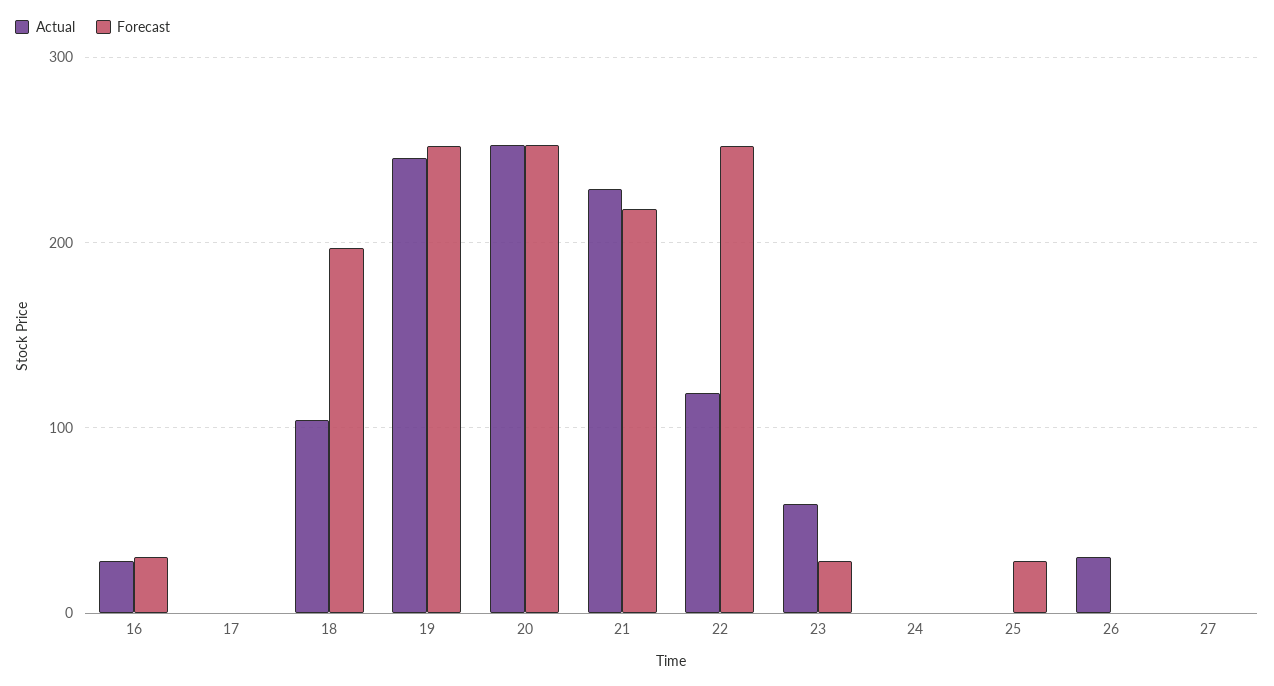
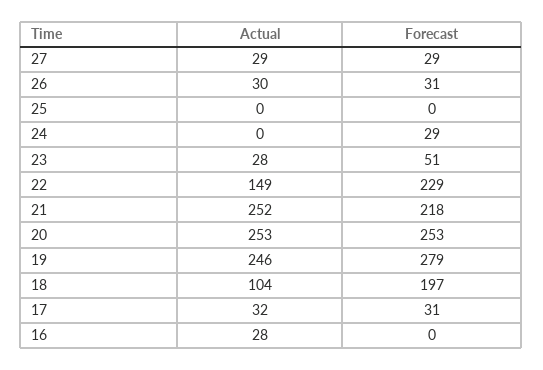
  {
    "Actual": {
      "16": 28,
-     "17": 0,
+     "17": 32,
      "18": 104,
      "19": 246,
      "20": 253,
-     "21": 230,
+     "21": 252,
-     "22": 120,
+     "22": 149,
-     "23": 60,
+     "23": 28,
      "24": 0,
      "25": 0,
      "26": 30,
-     "27": 0
+     "27": 29
    },
    "Forecast": {
-     "16": 30,
+     "16": 0,
-     "17": 0,
+     "17": 31,
      "18": 197,
-     "19": 250,
+     "19": 279,
      "20": 253,
      "21": 218,
-     "22": 250,
+     "22": 229,
-     "23": 30,
+     "23": 51,
-     "24": 0,
+     "24": 29,
-     "25": 30,
+     "25": 0,
-     "26": 0,
+     "26": 31,
-     "27": 0
+     "27": 29
    }
  }

